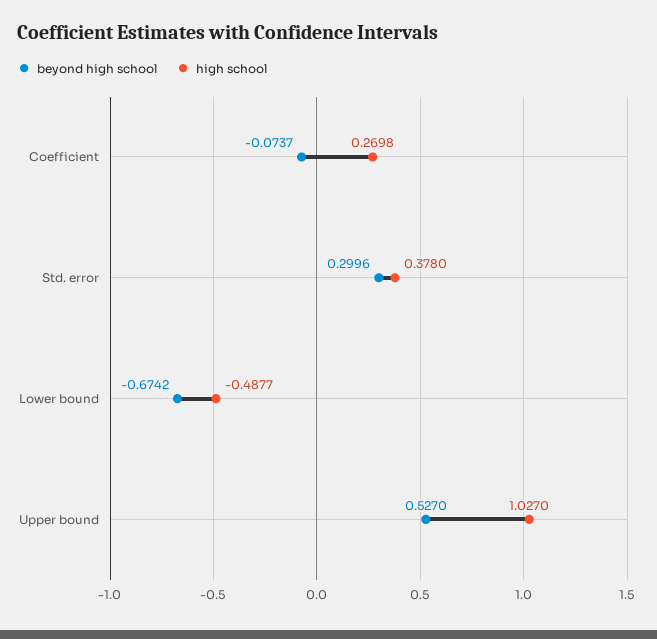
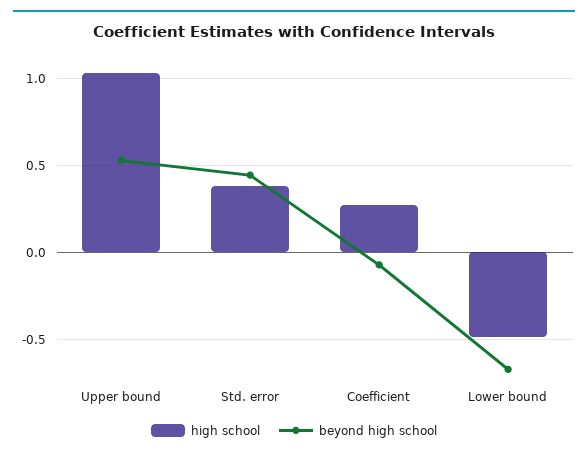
  {
    "beyond high school": {
      "Coefficient": -0.0737,
-     "Std. error": 0.2996,
+     "Std. error": 0.45,
      "Lower bound": -0.6742,
      "Upper bound": 0.527
    },
    "high school": {
      "Coefficient": 0.2698,
      "Std. error": 0.378,
      "Lower bound": -0.4877,
      "Upper bound": 1.027
    }
  }

